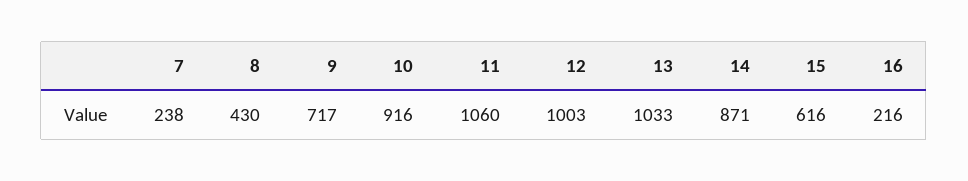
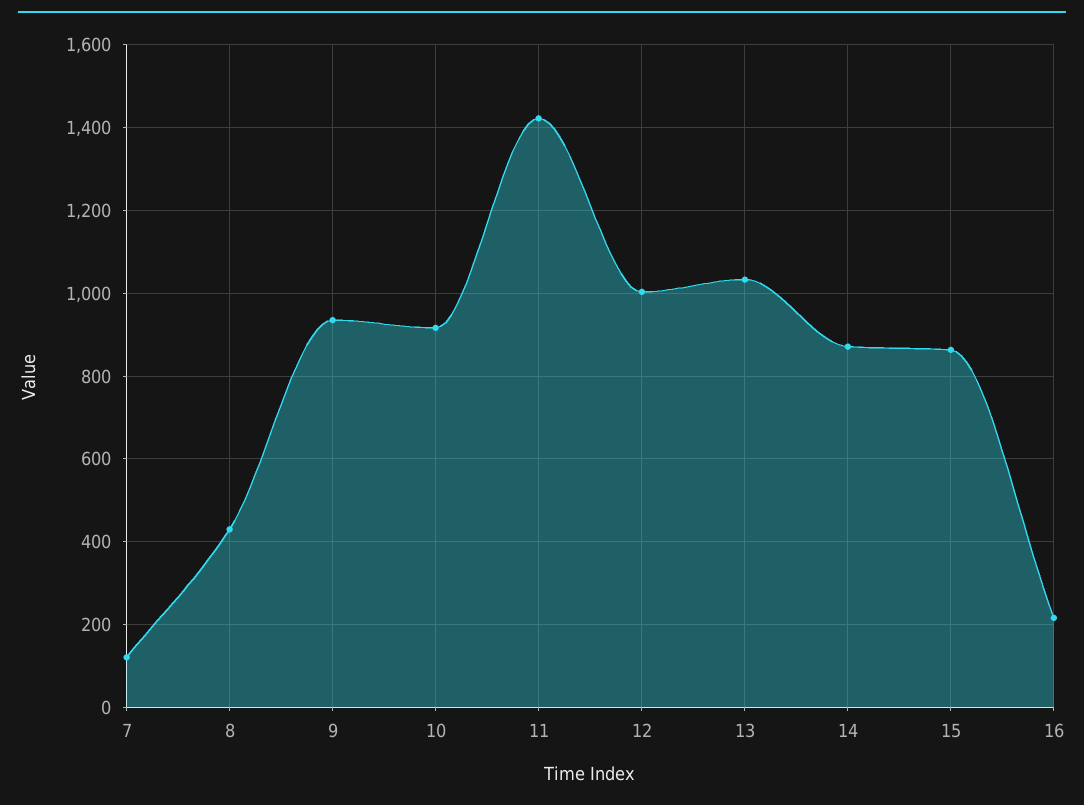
  {
-   "7": 238,
+   "7": 120,
    "8": 430,
-   "9": 717,
+   "9": 940,
    "10": 916,
-   "11": 1060,
+   "11": 1420,
    "12": 1003,
    "13": 1033,
    "14": 871,
-   "15": 616,
+   "15": 860,
    "16": 216
  }

